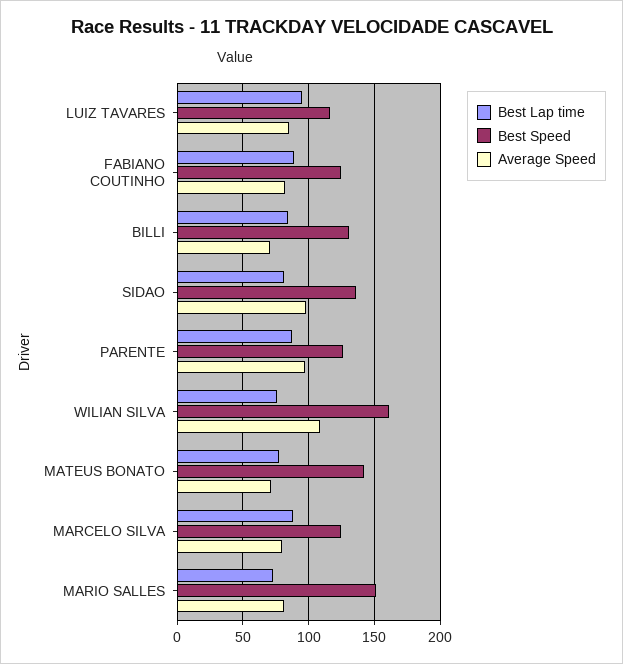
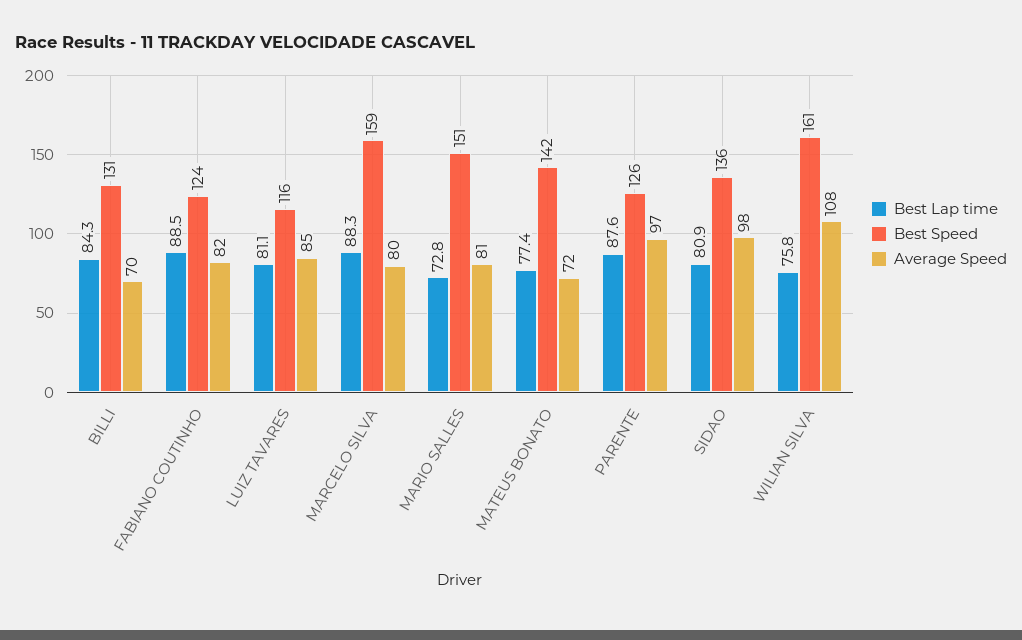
  {
    "Best Lap time": {
-     "LUIZ TAVARES": 95,
+     "LUIZ TAVARES": 81.1,
      "FABIANO COUTINHO": 88.5,
      "BILLI": 84.3,
      "SIDAO": 80.9,
      "PARENTE": 87.6,
      "WILIAN SILVA": 75.8,
      "MATEUS BONATO": 77.4,
      "MARCELO SILVA": 88.3,
      "MARIO SALLES": 72.8
    },
    "Best Speed": {
      "LUIZ TAVARES": 116,
      "FABIANO COUTINHO": 124,
      "BILLI": 131,
      "SIDAO": 136,
      "PARENTE": 126,
      "WILIAN SILVA": 161,
      "MATEUS BONATO": 142,
-     "MARCELO SILVA": 125,
+     "MARCELO SILVA": 159,
      "MARIO SALLES": 151
    },
    "Average Speed": {
      "LUIZ TAVARES": 85,
      "FABIANO COUTINHO": 82,
      "BILLI": 70,
      "SIDAO": 98,
      "PARENTE": 97,
      "WILIAN SILVA": 108,
      "MATEUS BONATO": 72,
      "MARCELO SILVA": 80,
      "MARIO SALLES": 81
    }
  }

